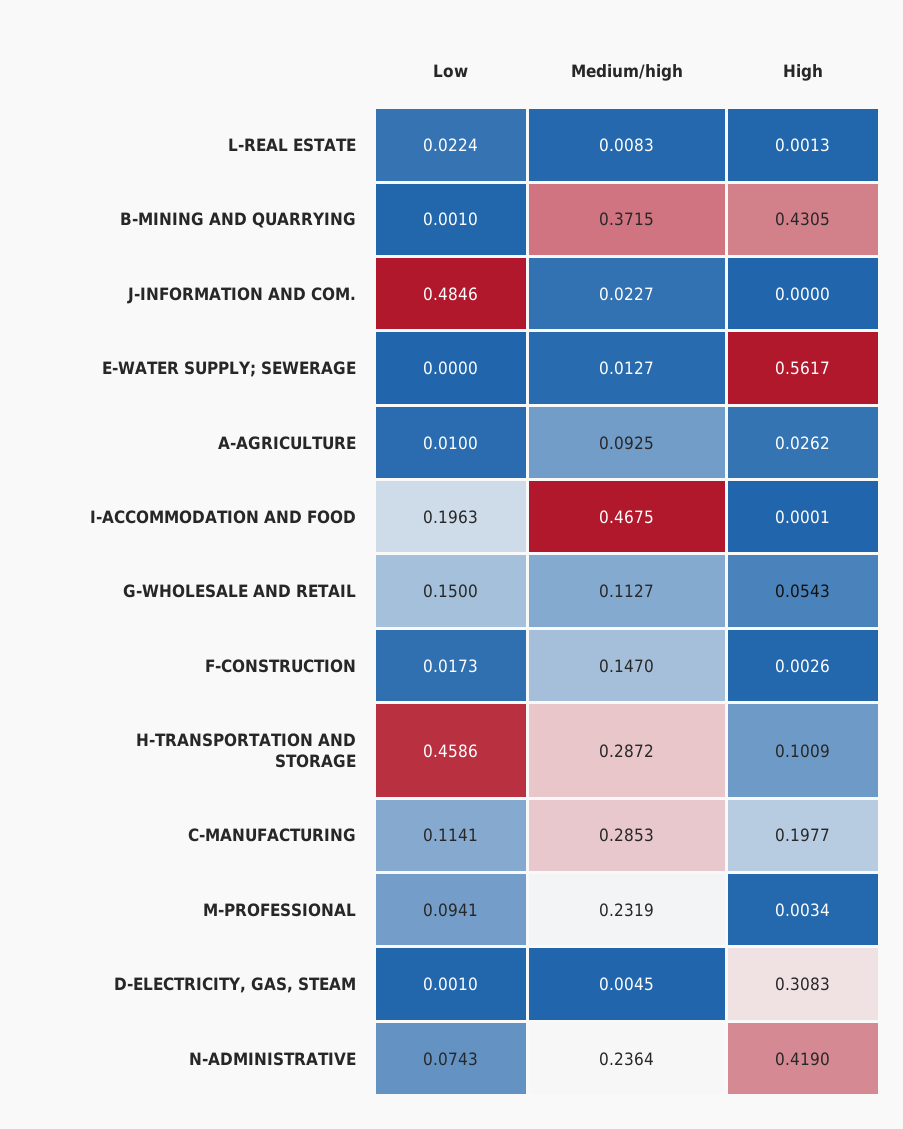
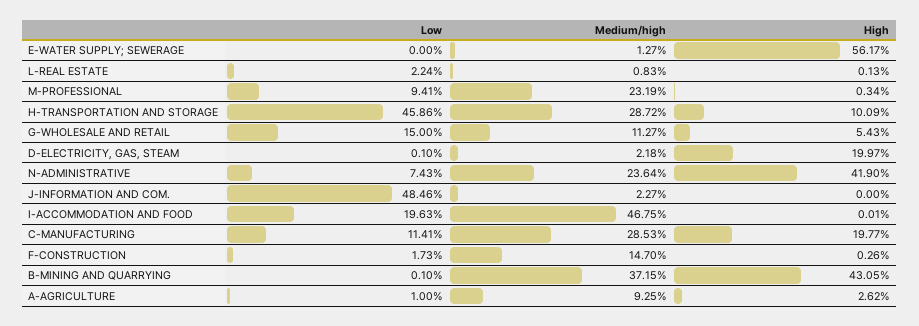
  {
    "Low": {
      "L-REAL ESTATE": 0.0224,
      "B-MINING AND QUARRYING": 0.001,
      "J-INFORMATION AND COM.": 0.4846,
      "E-WATER SUPPLY; SEWERAGE": 0,
      "A-AGRICULTURE": 0.01,
      "I-ACCOMMODATION AND FOOD": 0.1963,
      "G-WHOLESALE AND RETAIL": 0.15,
      "F-CONSTRUCTION": 0.0173,
      "H-TRANSPORTATION AND STORAGE": 0.4586,
      "C-MANUFACTURING": 0.1141,
      "M-PROFESSIONAL": 0.0941,
      "D-ELECTRICITY, GAS, STEAM": 0.001,
      "N-ADMINISTRATIVE": 0.0743
    },
    "Medium/high": {
      "L-REAL ESTATE": 0.0083,
      "B-MINING AND QUARRYING": 0.3715,
      "J-INFORMATION AND COM.": 0.0227,
      "E-WATER SUPPLY; SEWERAGE": 0.0127,
      "A-AGRICULTURE": 0.0925,
      "I-ACCOMMODATION AND FOOD": 0.4675,
      "G-WHOLESALE AND RETAIL": 0.1127,
      "F-CONSTRUCTION": 0.147,
      "H-TRANSPORTATION AND STORAGE": 0.2872,
      "C-MANUFACTURING": 0.2853,
      "M-PROFESSIONAL": 0.2319,
-     "D-ELECTRICITY, GAS, STEAM": 0.0045,
+     "D-ELECTRICITY, GAS, STEAM": 0.0218,
      "N-ADMINISTRATIVE": 0.2364
    },
    "High": {
      "L-REAL ESTATE": 0.0013,
      "B-MINING AND QUARRYING": 0.4305,
      "J-INFORMATION AND COM.": 0,
      "E-WATER SUPPLY; SEWERAGE": 0.5617,
      "A-AGRICULTURE": 0.0262,
      "I-ACCOMMODATION AND FOOD": 0.0001,
      "G-WHOLESALE AND RETAIL": 0.0543,
      "F-CONSTRUCTION": 0.0026,
      "H-TRANSPORTATION AND STORAGE": 0.1009,
      "C-MANUFACTURING": 0.1977,
      "M-PROFESSIONAL": 0.0034,
-     "D-ELECTRICITY, GAS, STEAM": 0.3083,
+     "D-ELECTRICITY, GAS, STEAM": 0.1997,
      "N-ADMINISTRATIVE": 0.419
    }
  }

